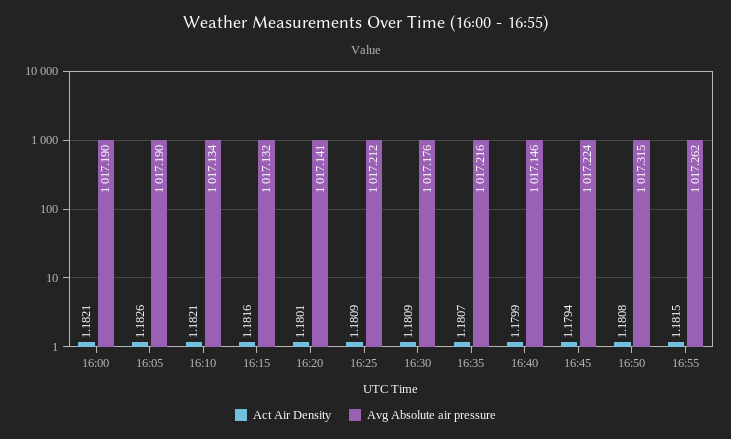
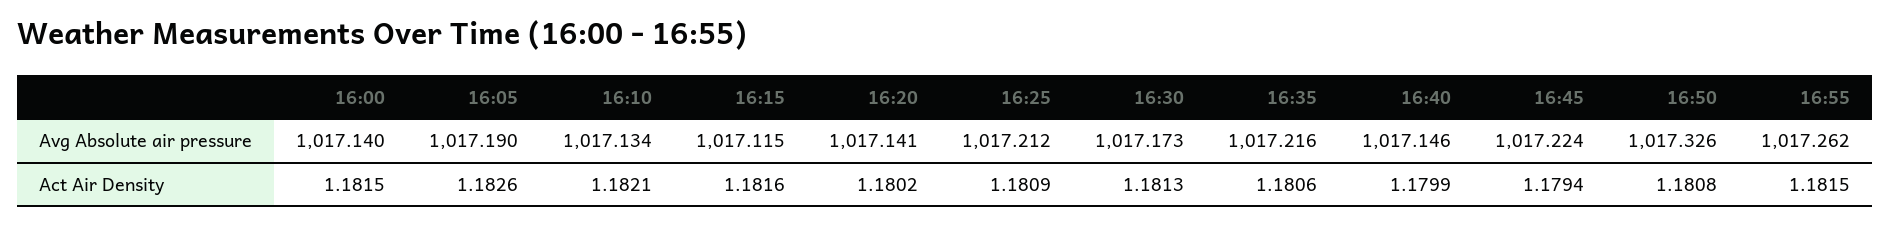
  {
    "Act Air Density": {
-     "16:00": 1.1821,
+     "16:00": 1.1815,
      "16:05": 1.1826,
      "16:10": 1.1821,
      "16:15": 1.1816,
-     "16:20": 1.1801,
+     "16:20": 1.1802,
      "16:25": 1.1809,
-     "16:30": 1.1809,
+     "16:30": 1.1813,
-     "16:35": 1.1807,
+     "16:35": 1.1806,
      "16:40": 1.1799,
      "16:45": 1.1794,
      "16:50": 1.1808,
      "16:55": 1.1815
    },
    "Avg Absolute air pressure": {
-     "16:00": 1017.19,
+     "16:00": 1017.14,
      "16:05": 1017.19,
      "16:10": 1017.134,
-     "16:15": 1017.132,
+     "16:15": 1017.115,
      "16:20": 1017.141,
      "16:25": 1017.212,
-     "16:30": 1017.176,
+     "16:30": 1017.173,
      "16:35": 1017.216,
      "16:40": 1017.146,
      "16:45": 1017.224,
-     "16:50": 1017.315,
+     "16:50": 1017.326,
      "16:55": 1017.262
    }
  }

